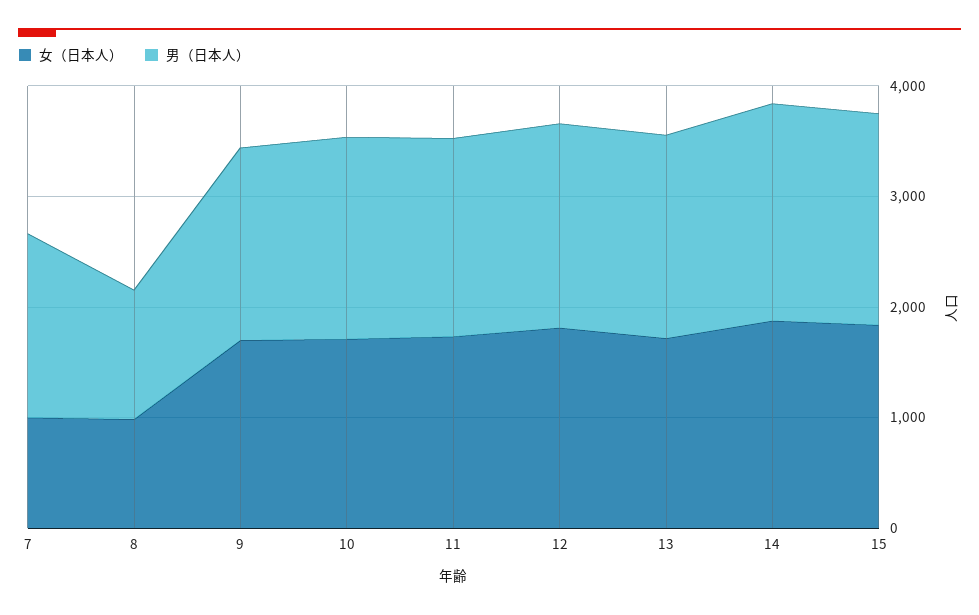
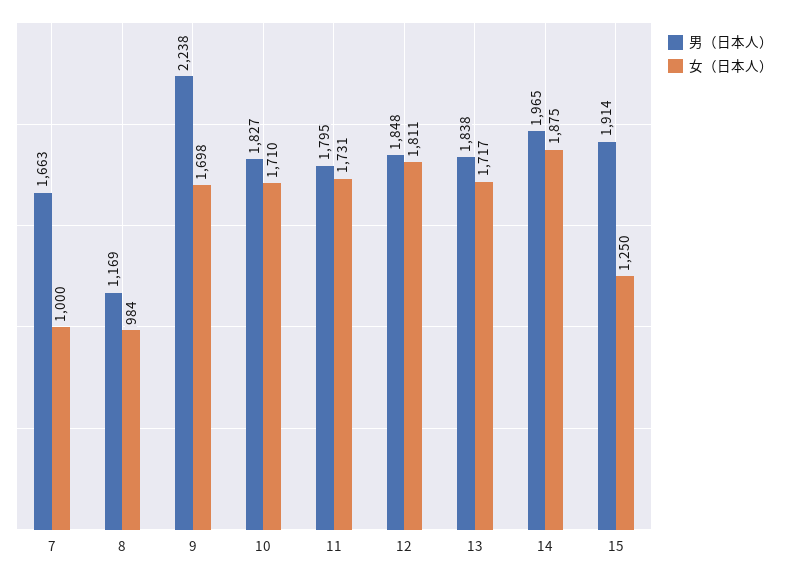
  {
    "女（日本人）": {
      "7": 1000,
      "8": 984,
      "9": 1698,
      "10": 1710,
      "11": 1731,
      "12": 1811,
      "13": 1717,
      "14": 1875,
-     "15": 1800
+     "15": 1250
    },
    "男（日本人）": {
      "7": 1663,
      "8": 1169,
-     "9": 1800,
+     "9": 2238,
      "10": 1827,
      "11": 1795,
      "12": 1848,
      "13": 1838,
      "14": 1965,
      "15": 1914
    }
  }

